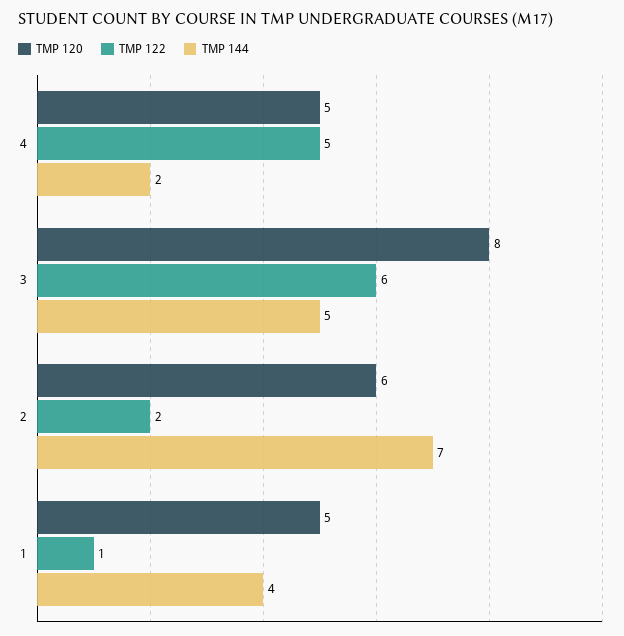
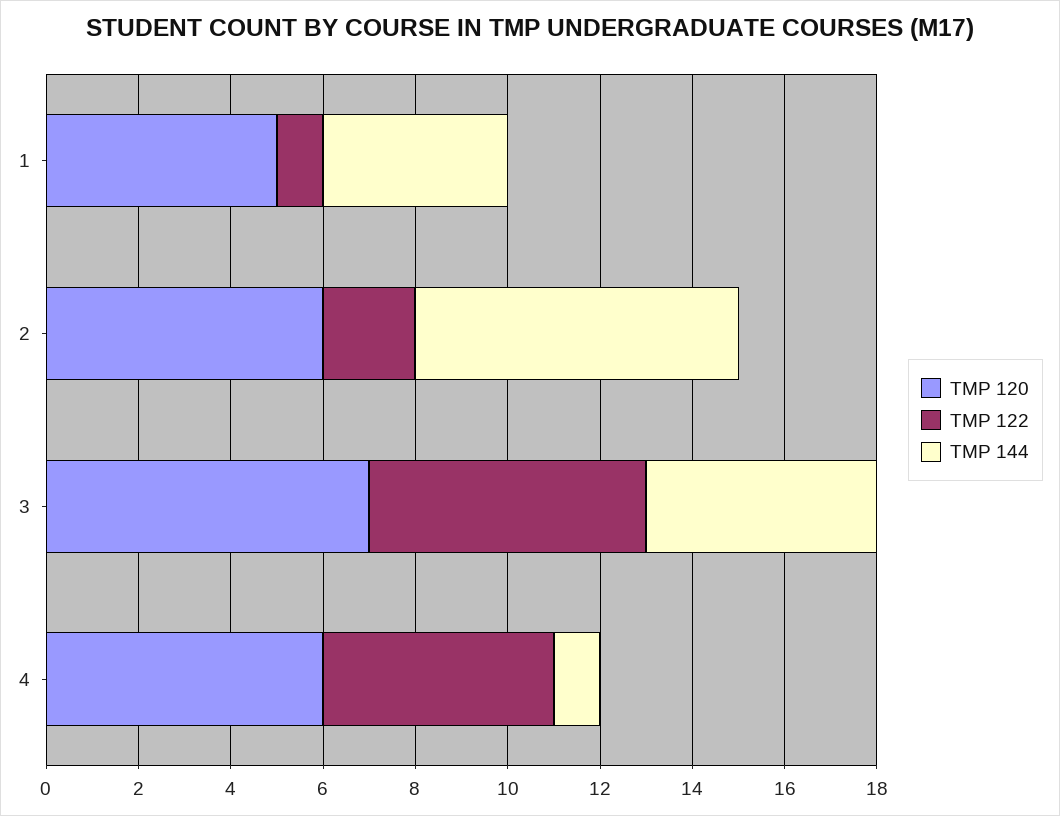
  {
    "TMP 120": {
-     "4": 5,
+     "4": 6,
-     "3": 8,
+     "3": 7,
      "2": 6,
      "1": 5
    },
    "TMP 122": {
      "4": 5,
      "3": 6,
      "2": 2,
      "1": 1
    },
    "TMP 144": {
-     "4": 2,
+     "4": 1,
      "3": 5,
      "2": 7,
      "1": 4
    }
  }

